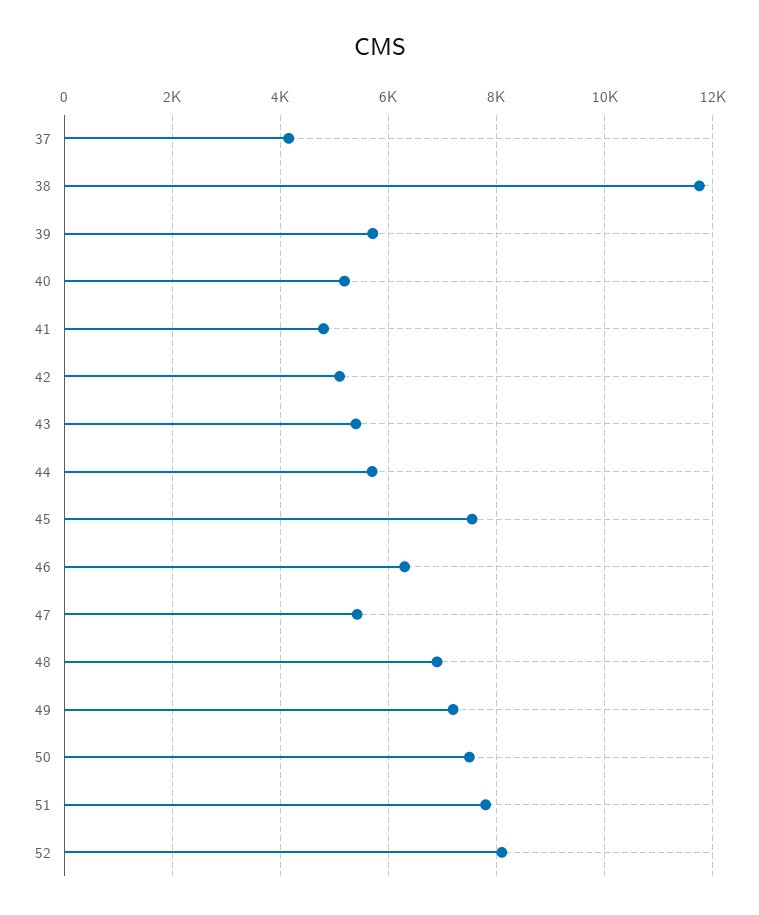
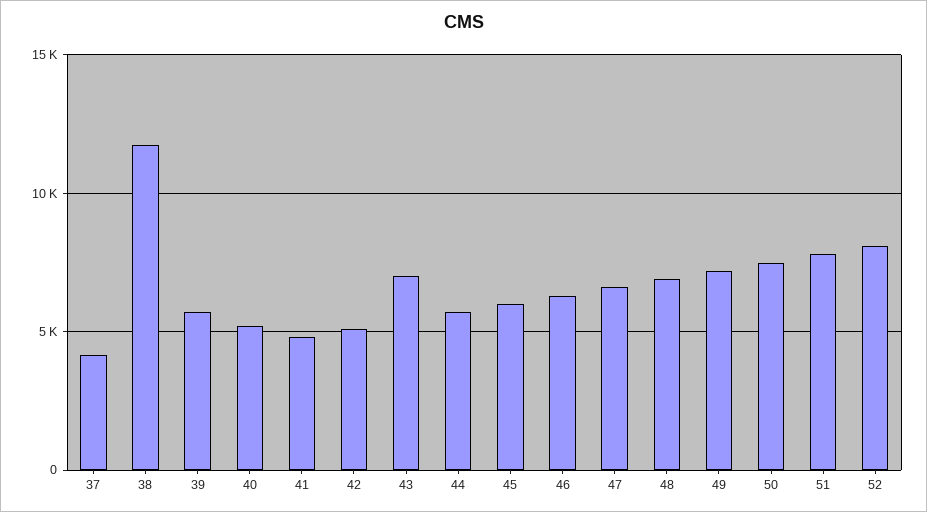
  {
    "37": 4200,
    "38": 11800,
    "39": 5800,
    "40": 5200,
    "41": 4800,
    "42": 5200,
-   "43": 5400,
+   "43": 7000,
    "44": 5800,
-   "45": 7600,
+   "45": 6000,
    "46": 6400,
-   "47": 5400,
+   "47": 6500,
    "48": 7000,
    "49": 7200,
    "50": 7600,
    "51": 7800,
    "52": 8200
  }

